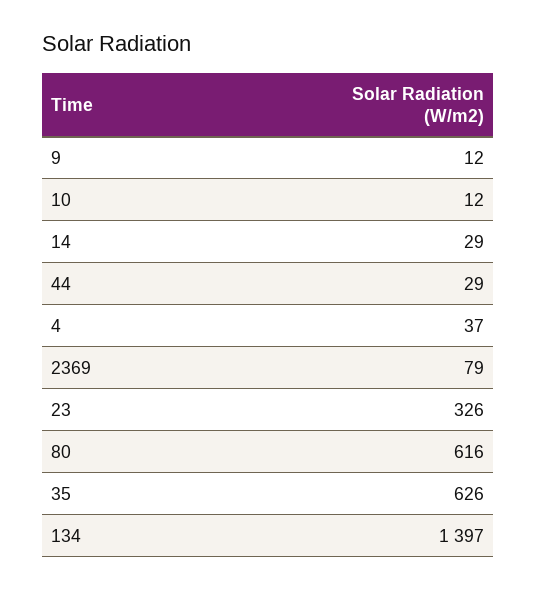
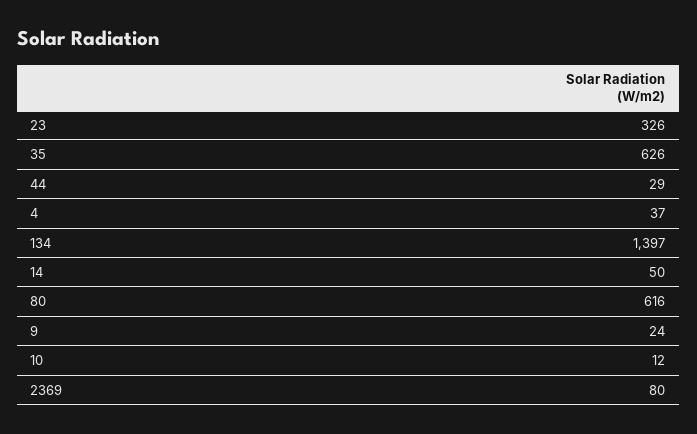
  {
-   "9": 12,
+   "9": 24,
    "10": 12,
-   "14": 29,
+   "14": 50,
    "44": 29,
    "4": 37,
-   "2369": 79,
+   "2369": 80,
    "23": 326,
    "80": 616,
    "35": 626,
    "134": 1397
  }

